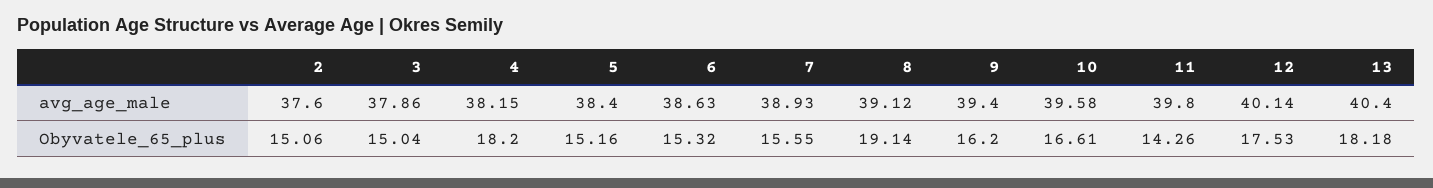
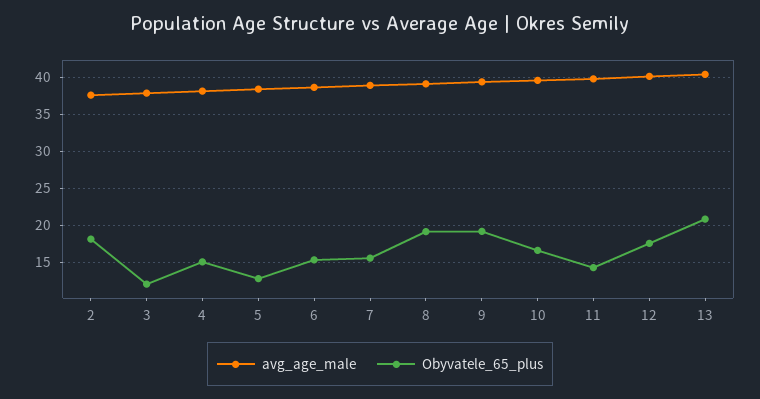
  {
    "avg_age_male": {
      "2": 37.6,
      "3": 37.86,
      "4": 38.15,
      "5": 38.4,
      "6": 38.63,
      "7": 38.93,
      "8": 39.12,
      "9": 39.4,
      "10": 39.58,
      "11": 39.8,
      "12": 40.14,
      "13": 40.4
    },
    "Obyvatele_65_plus": {
-     "2": 15.06,
+     "2": 18,
-     "3": 15.04,
+     "3": 12,
-     "4": 18.2,
+     "4": 15,
-     "5": 15.16,
+     "5": 13,
      "6": 15.32,
      "7": 15.55,
      "8": 19.14,
-     "9": 16.2,
+     "9": 19,
      "10": 16.61,
      "11": 14.26,
      "12": 17.53,
-     "13": 18.18
+     "13": 21
    }
  }

